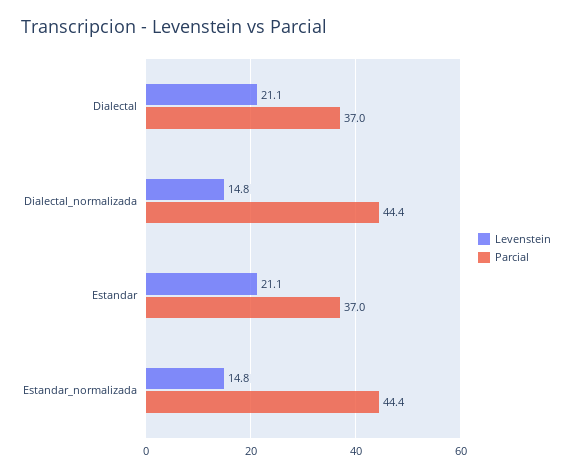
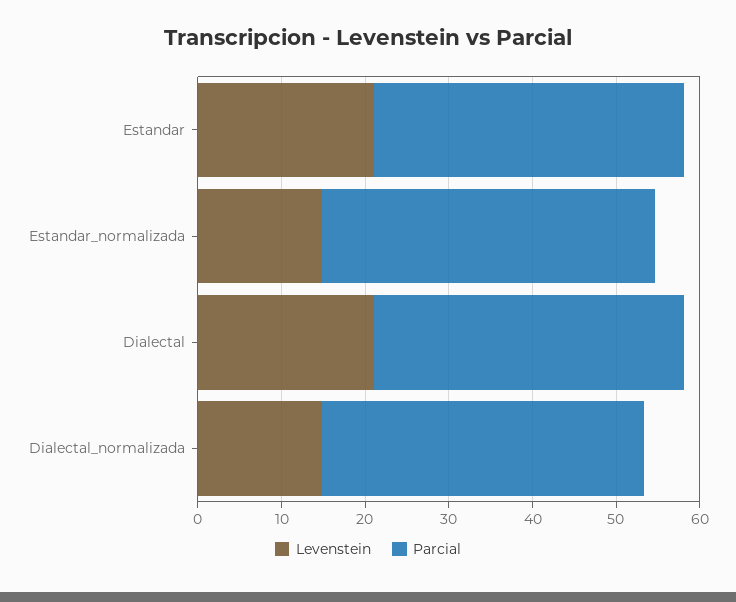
  {
    "Levenstein": {
      "Dialectal": 21.1,
      "Dialectal_normalizada": 14.8,
      "Estandar": 21.1,
      "Estandar_normalizada": 14.8
    },
    "Parcial": {
      "Dialectal": 37,
-     "Dialectal_normalizada": 44.4,
+     "Dialectal_normalizada": 38,
      "Estandar": 37,
-     "Estandar_normalizada": 44.4
+     "Estandar_normalizada": 40
    }
  }

